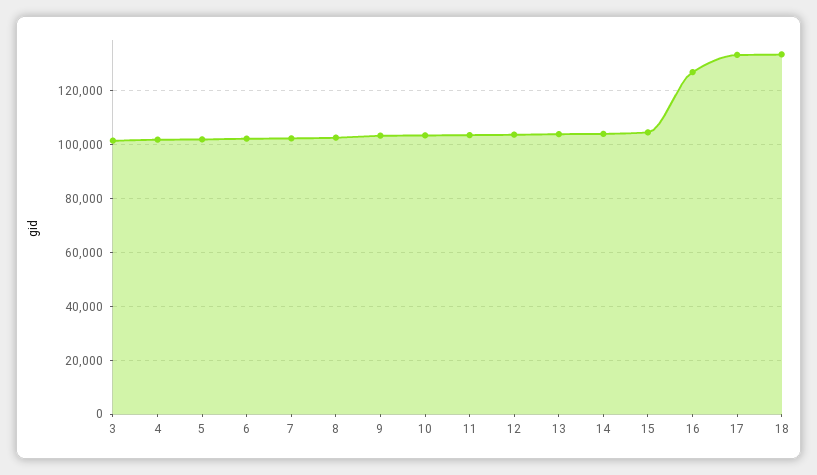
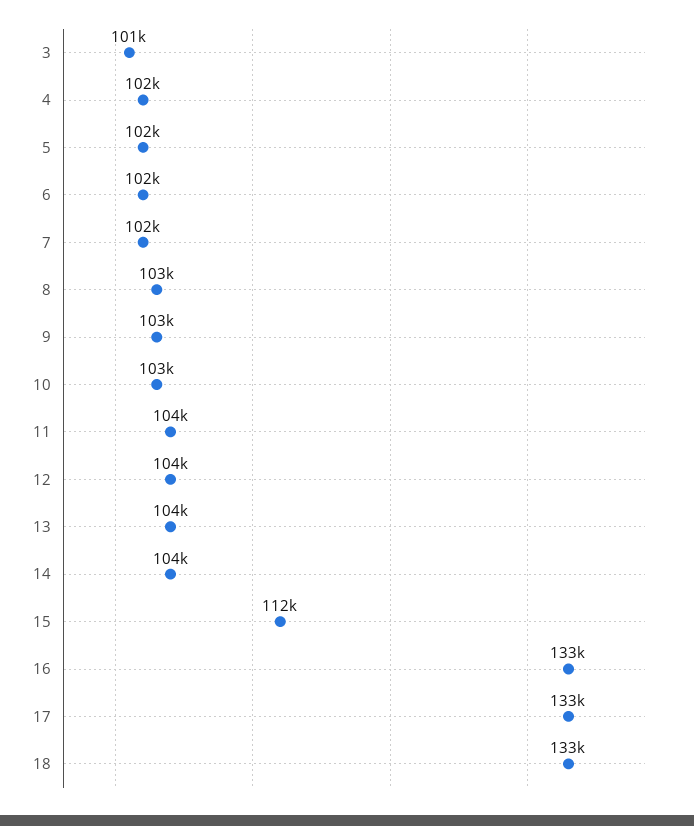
  {
    "3": 101000,
    "4": 102000,
    "5": 102000,
    "6": 102000,
    "7": 102000,
    "8": 103000,
    "9": 103000,
    "10": 103000,
    "11": 104000,
    "12": 104000,
    "13": 104000,
    "14": 104000,
-   "15": 105000,
+   "15": 112000,
-   "16": 127500,
+   "16": 133000,
    "17": 133000,
    "18": 133000
  }

